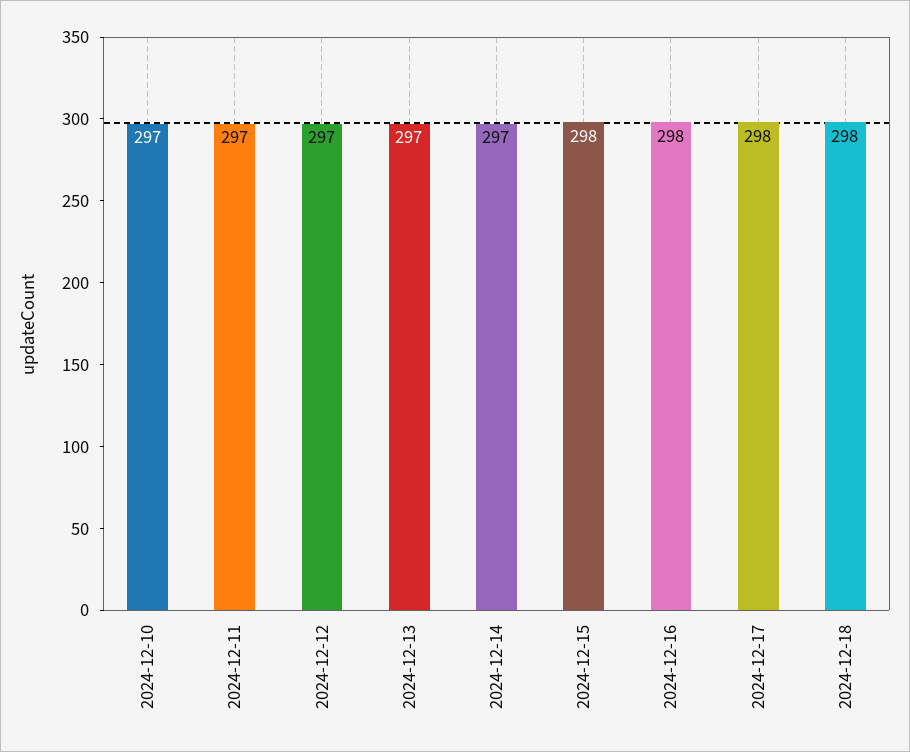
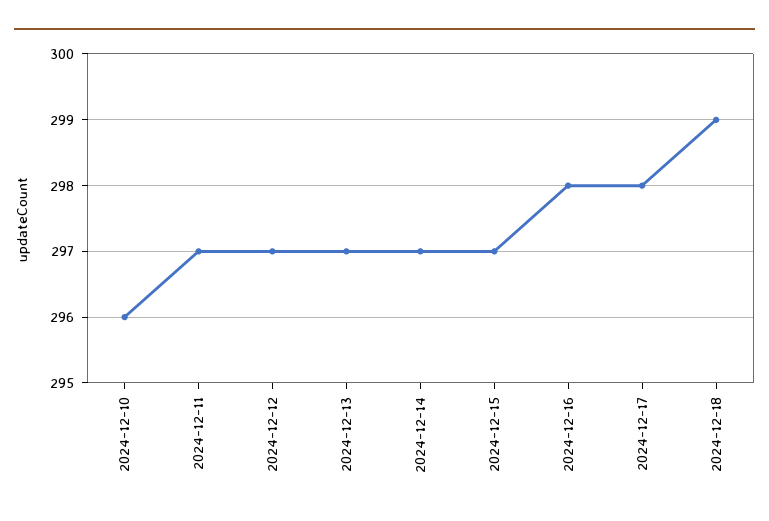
  {
-   "2024-12-10": 297,
+   "2024-12-10": 296,
    "2024-12-11": 297,
    "2024-12-12": 297,
    "2024-12-13": 297,
    "2024-12-14": 297,
-   "2024-12-15": 298,
+   "2024-12-15": 297,
    "2024-12-16": 298,
    "2024-12-17": 298,
-   "2024-12-18": 298
+   "2024-12-18": 299
  }

